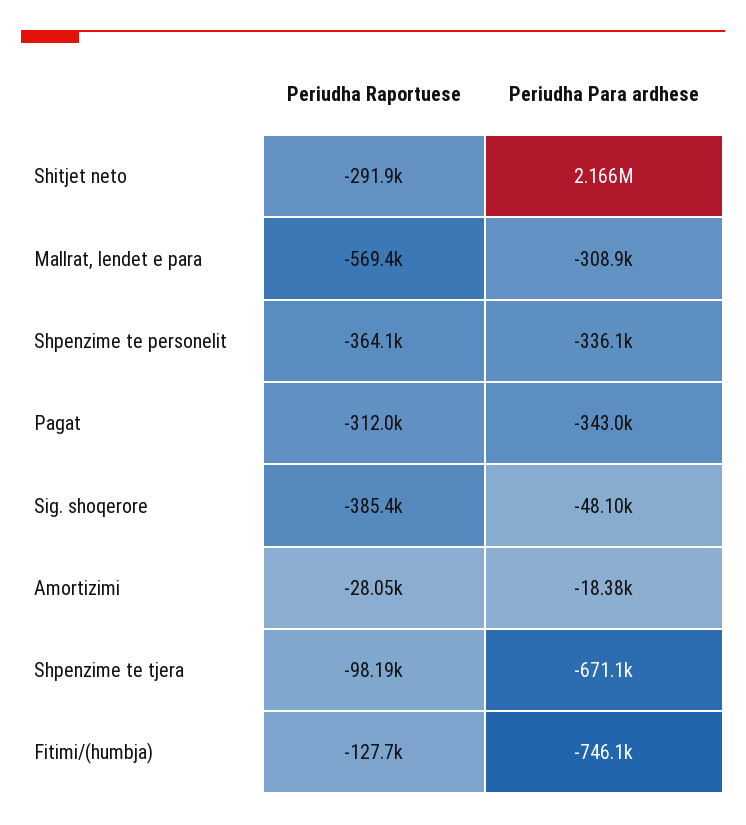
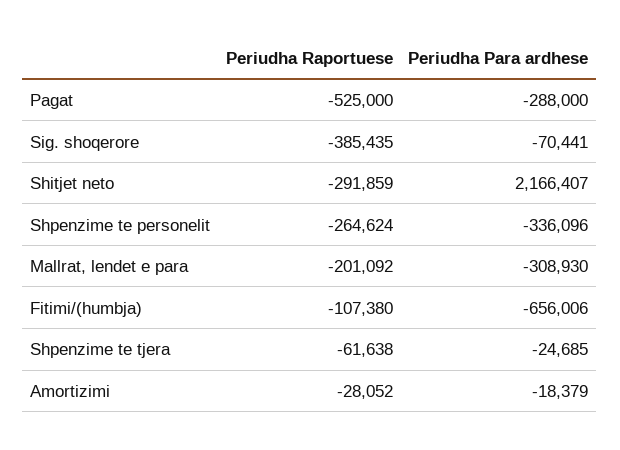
  {
    "Periudha Raportuese": {
      "Shitjet neto": -291859,
-     "Mallrat, lendet e para": -569400,
+     "Mallrat, lendet e para": -201092,
-     "Shpenzime te personelit": -364100,
+     "Shpenzime te personelit": -264624,
-     "Pagat": -312000,
+     "Pagat": -525000,
      "Sig. shoqerore": -385435,
      "Amortizimi": -28052,
-     "Shpenzime te tjera": -98190,
+     "Shpenzime te tjera": -61638,
-     "Fitimi/(humbja)": -127700
+     "Fitimi/(humbja)": -107380
    },
    "Periudha Para ardhese": {
      "Shitjet neto": 2166407,
      "Mallrat, lendet e para": -308930,
      "Shpenzime te personelit": -336096,
-     "Pagat": -343000,
+     "Pagat": -288000,
-     "Sig. shoqerore": -48100,
+     "Sig. shoqerore": -70441,
      "Amortizimi": -18379,
-     "Shpenzime te tjera": -671100,
+     "Shpenzime te tjera": -24685,
-     "Fitimi/(humbja)": -746100
+     "Fitimi/(humbja)": -656006
    }
  }

